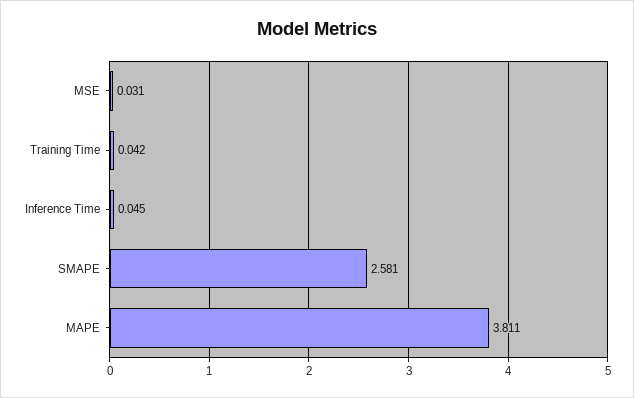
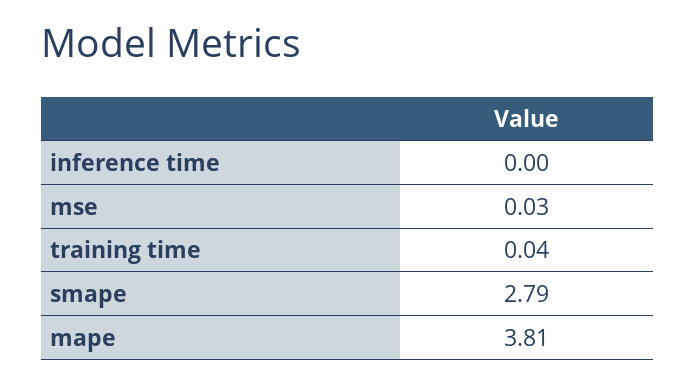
  {
    "MSE": 0.031,
    "Training Time": 0.042,
-   "Inference Time": 0.045,
+   "Inference Time": 0,
-   "SMAPE": 2.581,
+   "SMAPE": 2.79,
    "MAPE": 3.811
  }

